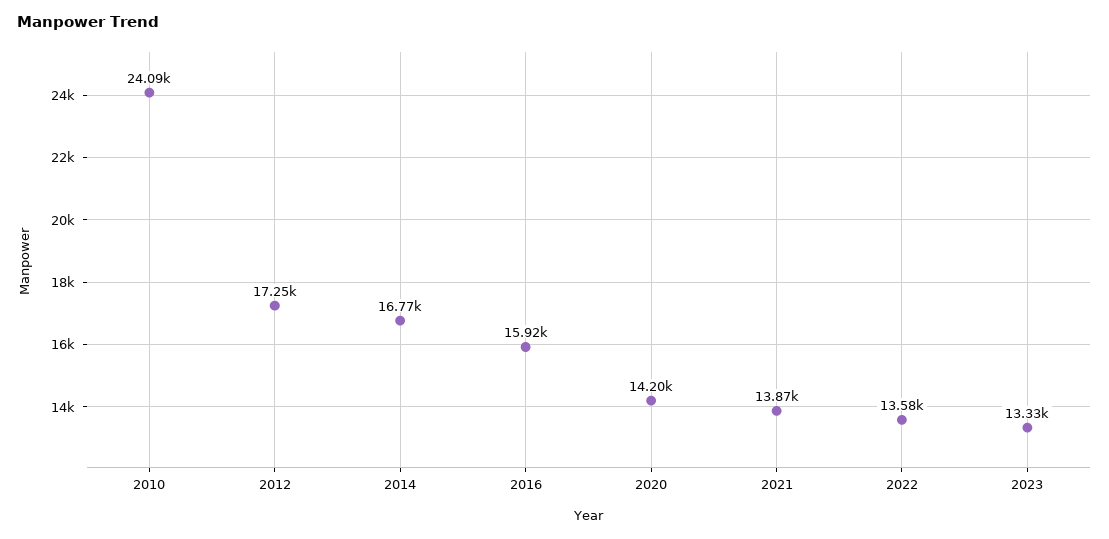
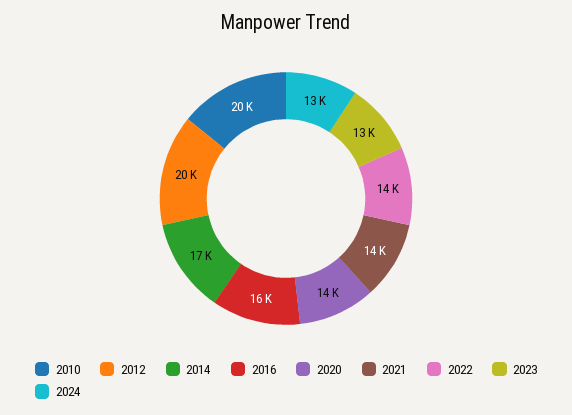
  {
-   "2010": 24090,
+   "2010": 20000,
-   "2012": 17250,
+   "2012": 20000,
    "2014": 16770,
    "2016": 15920,
    "2020": 14200,
    "2021": 13870,
    "2022": 13580,
-   "2023": 13330
+   "2023": 13330,
+   "2024": 13000
  }

